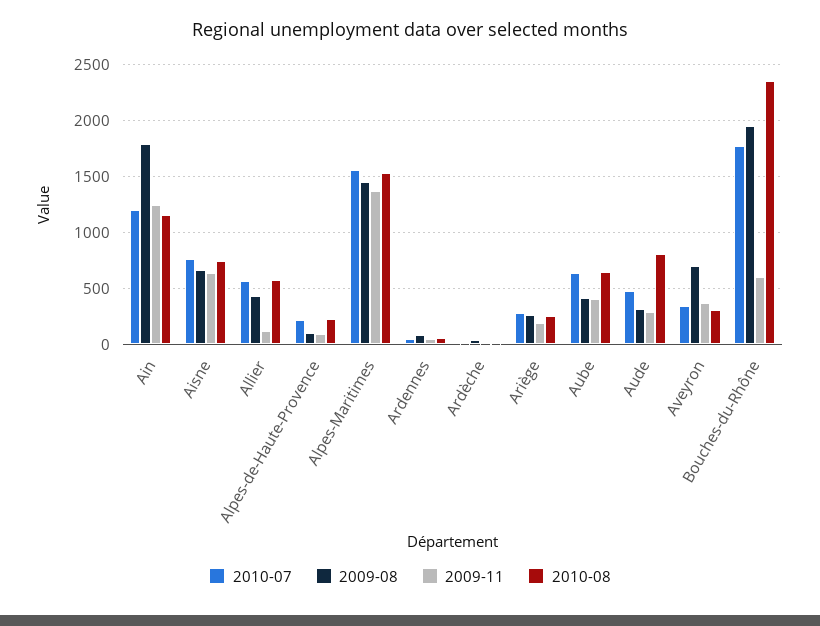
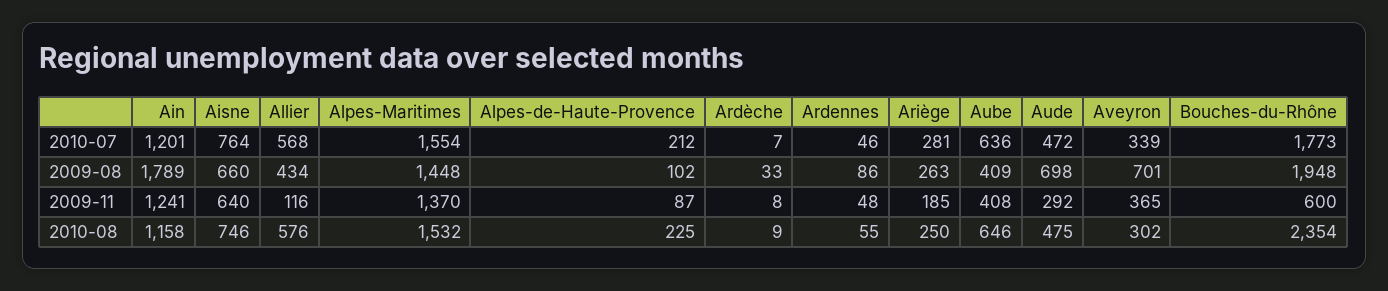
  {
    "2010-07": {
      "Ain": 1201,
      "Aisne": 764,
      "Allier": 568,
      "Alpes-de-Haute-Provence": 212,
      "Alpes-Maritimes": 1554,
      "Ardennes": 46,
      "Ardèche": 7,
      "Ariège": 281,
      "Aube": 636,
      "Aude": 472,
      "Aveyron": 339,
      "Bouches-du-Rhône": 1773
    },
    "2009-08": {
      "Ain": 1789,
      "Aisne": 660,
      "Allier": 434,
      "Alpes-de-Haute-Provence": 102,
      "Alpes-Maritimes": 1448,
      "Ardennes": 86,
      "Ardèche": 33,
      "Ariège": 263,
      "Aube": 409,
-     "Aude": 300,
+     "Aude": 698,
      "Aveyron": 701,
      "Bouches-du-Rhône": 1948
    },
    "2009-11": {
      "Ain": 1241,
      "Aisne": 640,
      "Allier": 116,
      "Alpes-de-Haute-Provence": 87,
      "Alpes-Maritimes": 1370,
      "Ardennes": 48,
      "Ardèche": 8,
      "Ariège": 185,
      "Aube": 408,
      "Aude": 292,
      "Aveyron": 365,
      "Bouches-du-Rhône": 600
    },
    "2010-08": {
      "Ain": 1158,
      "Aisne": 746,
      "Allier": 576,
      "Alpes-de-Haute-Provence": 225,
      "Alpes-Maritimes": 1532,
      "Ardennes": 55,
      "Ardèche": 9,
      "Ariège": 250,
      "Aube": 646,
-     "Aude": 800,
+     "Aude": 475,
      "Aveyron": 302,
      "Bouches-du-Rhône": 2354
    }
  }

